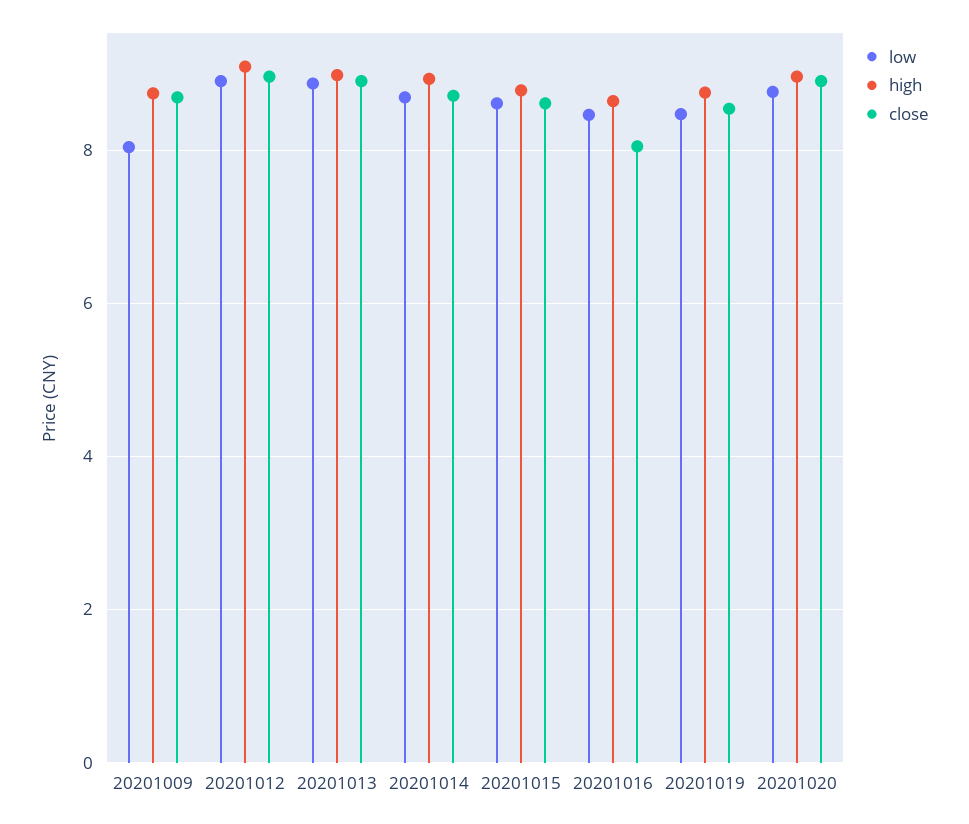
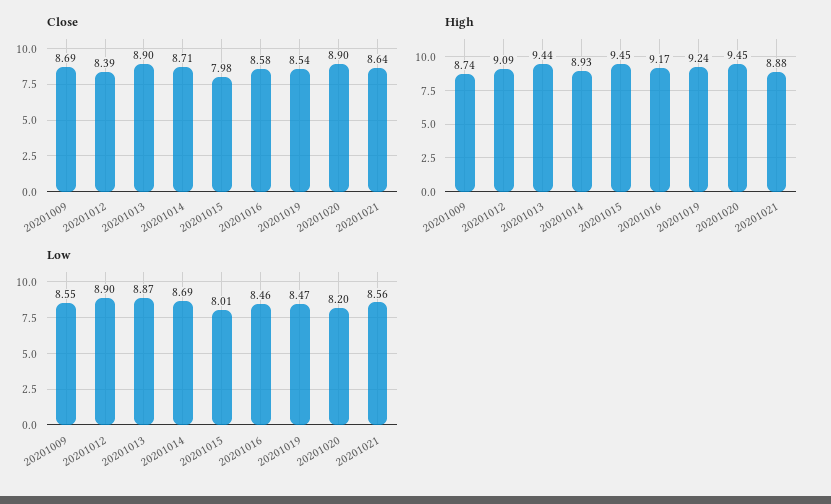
  {
    "low": {
-     "20201009": 8,
+     "20201009": 8.55,
      "20201012": 8.9,
      "20201013": 8.87,
      "20201014": 8.69,
-     "20201015": 8.6,
+     "20201015": 8.01,
      "20201016": 8.46,
      "20201019": 8.47,
-     "20201020": 8.8
+     "20201020": 8.2,
+     "20201021": 8.56
    },
    "high": {
      "20201009": 8.74,
      "20201012": 9.09,
-     "20201013": 9,
+     "20201013": 9.44,
      "20201014": 8.93,
-     "20201015": 8.8,
+     "20201015": 9.45,
-     "20201016": 8.6,
+     "20201016": 9.17,
-     "20201019": 8.8,
+     "20201019": 9.24,
-     "20201020": 9
+     "20201020": 9.45,
+     "20201021": 8.88
    },
    "close": {
      "20201009": 8.69,
-     "20201012": 9,
+     "20201012": 8.39,
      "20201013": 8.9,
      "20201014": 8.71,
-     "20201015": 8.6,
+     "20201015": 7.98,
-     "20201016": 8,
+     "20201016": 8.58,
      "20201019": 8.54,
-     "20201020": 8.9
+     "20201020": 8.9,
+     "20201021": 8.64
    }
  }

